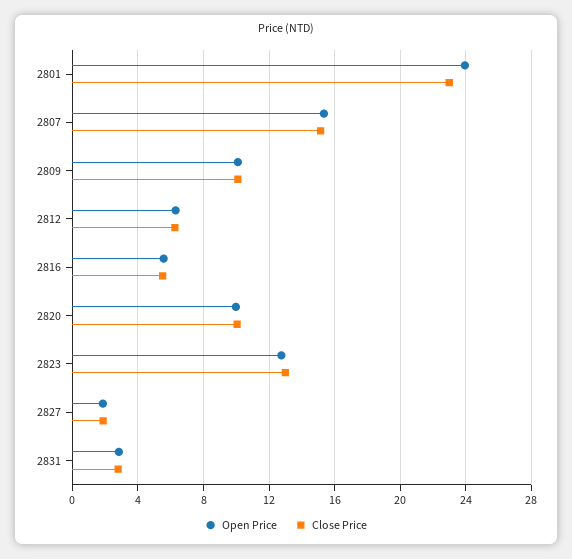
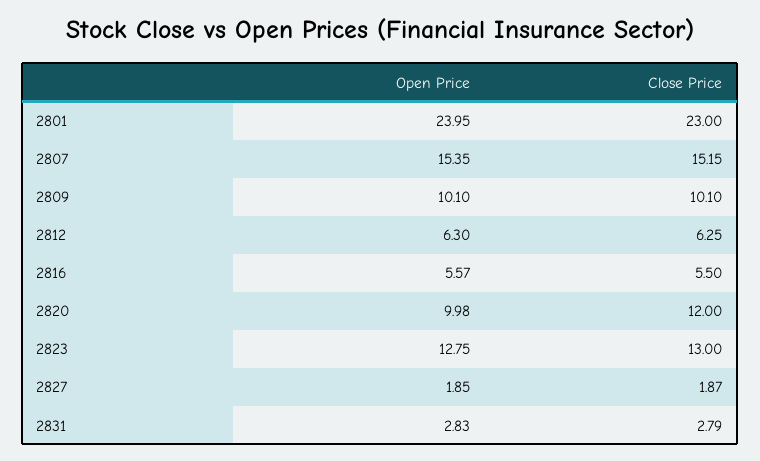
  {
    "Open Price": {
      "2801": 23.95,
      "2807": 15.35,
      "2809": 10.1,
      "2812": 6.3,
      "2816": 5.57,
      "2820": 9.98,
      "2823": 12.75,
      "2827": 1.85,
      "2831": 2.83
    },
    "Close Price": {
      "2801": 23,
      "2807": 15.15,
      "2809": 10.1,
      "2812": 6.25,
      "2816": 5.5,
-     "2820": 10,
+     "2820": 12,
      "2823": 13,
      "2827": 1.87,
      "2831": 2.79
    }
  }

